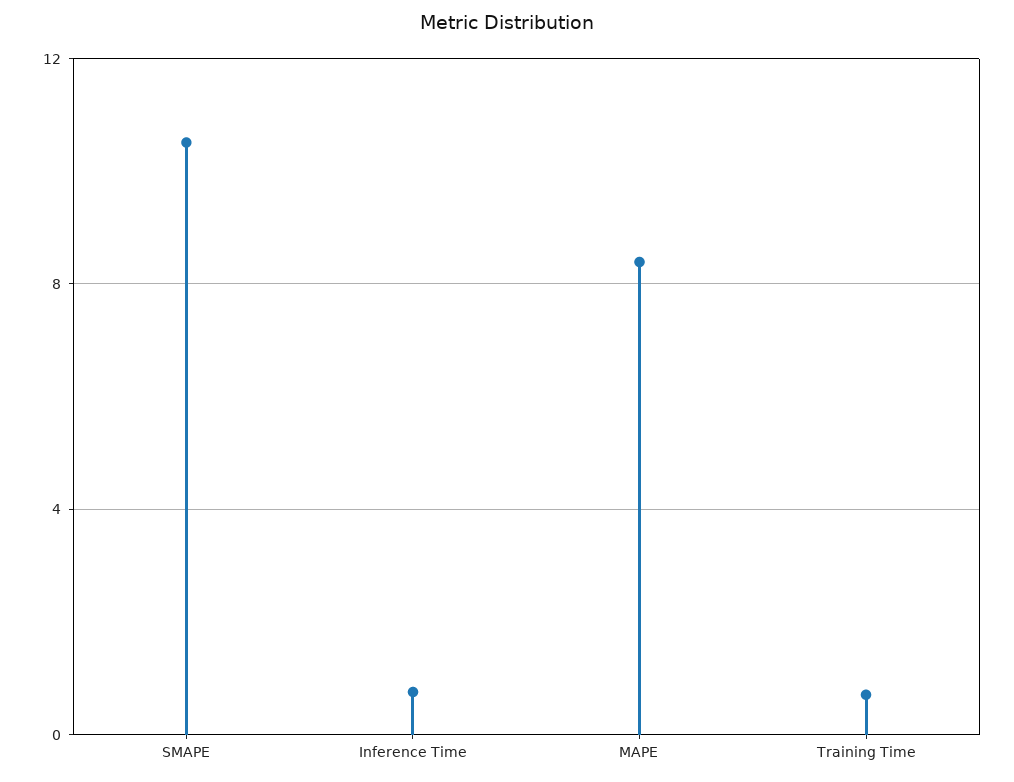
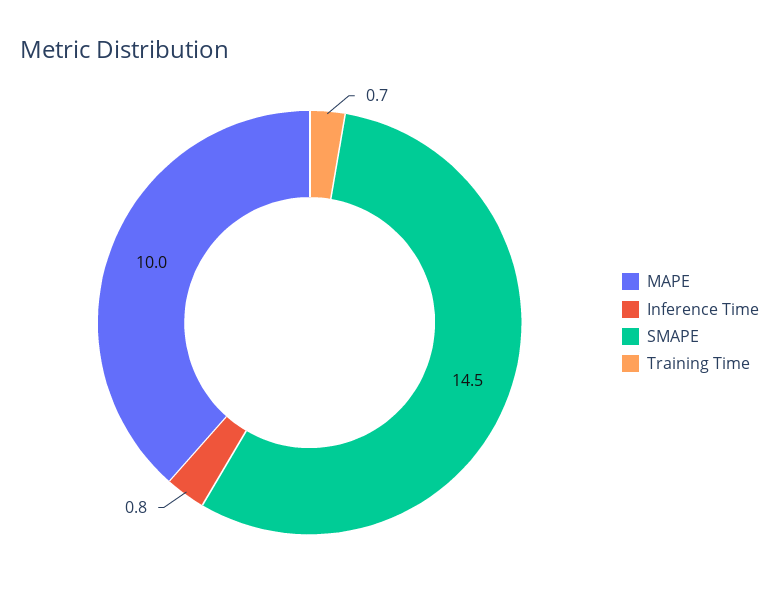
  {
-   "SMAPE": 10.5,
+   "SMAPE": 14.5,
    "Inference Time": 0.8,
-   "MAPE": 8.5,
+   "MAPE": 10,
    "Training Time": 0.7
  }

